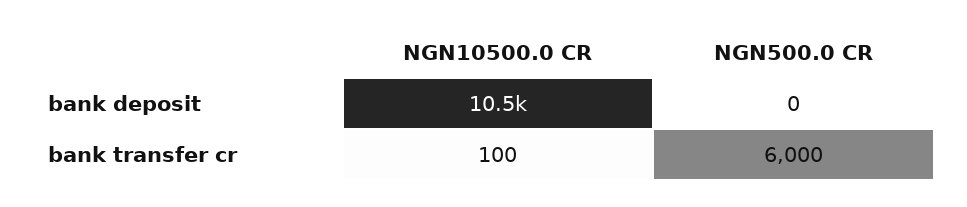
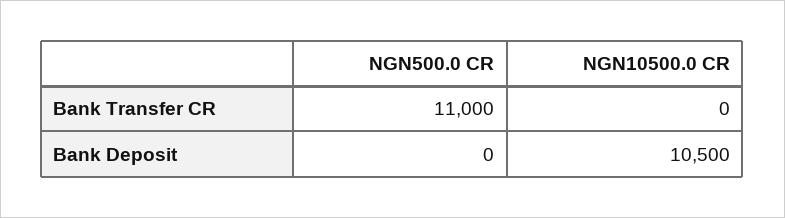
  {
    "NGN10500.0 CR": {
      "bank deposit": 10500,
-     "bank transfer cr": 100
+     "bank transfer cr": 0
    },
    "NGN500.0 CR": {
      "bank deposit": 0,
-     "bank transfer cr": 6000
+     "bank transfer cr": 11000
    }
  }

